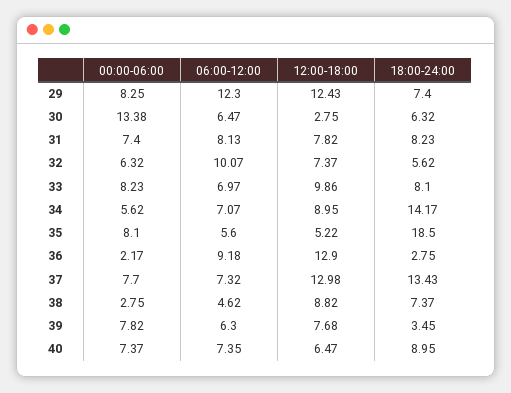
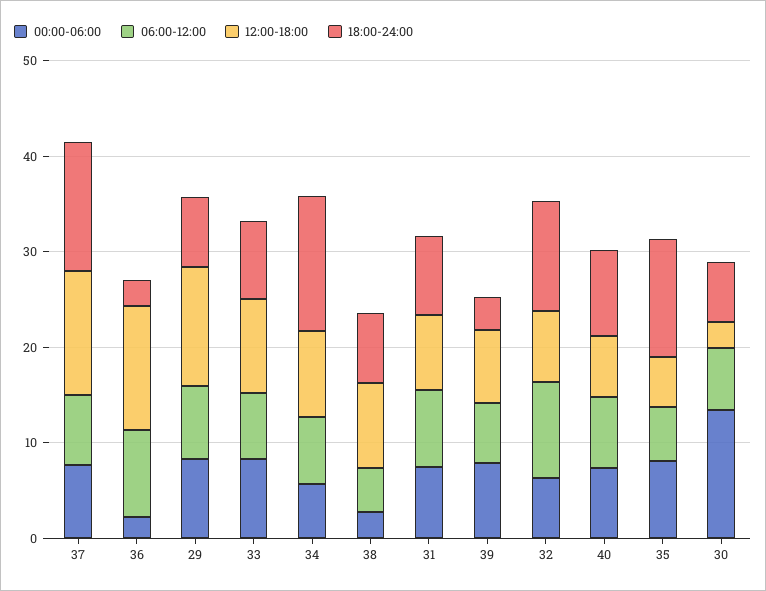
  {
    "00:00-06:00": {
      "29": 8.25,
      "30": 13.38,
      "31": 7.4,
      "32": 6.32,
      "33": 8.23,
      "34": 5.62,
      "35": 8.1,
      "36": 2.17,
      "37": 7.7,
      "38": 2.75,
      "39": 7.82,
      "40": 7.37
    },
    "06:00-12:00": {
-     "29": 12.3,
+     "29": 8,
      "30": 6.47,
      "31": 8.13,
      "32": 10.07,
      "33": 6.97,
      "34": 7.07,
      "35": 5.6,
      "36": 9.18,
      "37": 7.32,
      "38": 4.62,
      "39": 6.3,
      "40": 7.35
    },
    "12:00-18:00": {
      "29": 12.43,
      "30": 2.75,
      "31": 7.82,
      "32": 7.37,
      "33": 9.86,
      "34": 8.95,
      "35": 5.22,
      "36": 12.9,
      "37": 12.98,
      "38": 8.82,
      "39": 7.68,
      "40": 6.47
    },
    "18:00-24:00": {
      "29": 7.4,
      "30": 6.32,
      "31": 8.23,
-     "32": 5.62,
+     "32": 12,
      "33": 8.1,
      "34": 14.17,
-     "35": 18.5,
+     "35": 12,
      "36": 2.75,
      "37": 13.43,
      "38": 7.37,
      "39": 3.45,
      "40": 8.95
    }
  }

